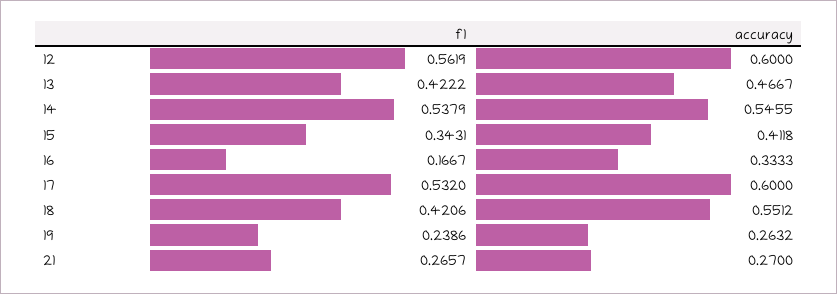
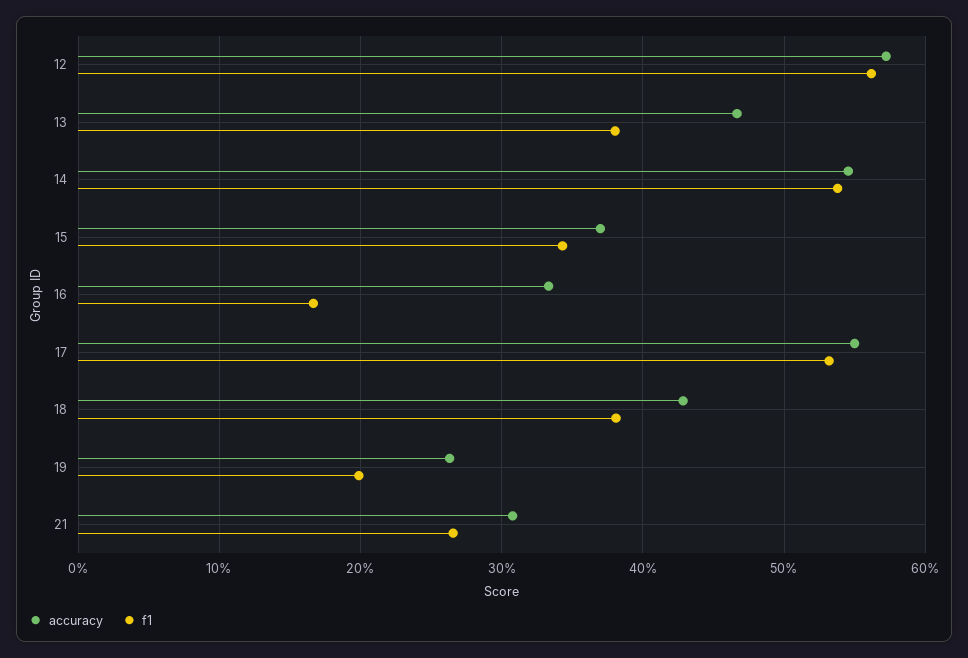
  {
    "f1": {
      "12": 0.5619,
-     "13": 0.4222,
+     "13": 0.38,
      "14": 0.5379,
      "15": 0.3431,
      "16": 0.1667,
      "17": 0.532,
-     "18": 0.4206,
+     "18": 0.38,
-     "19": 0.2386,
+     "19": 0.2,
      "21": 0.2657
    },
    "accuracy": {
-     "12": 0.6,
+     "12": 0.57,
      "13": 0.4667,
      "14": 0.5455,
-     "15": 0.4118,
+     "15": 0.37,
      "16": 0.3333,
-     "17": 0.6,
+     "17": 0.55,
-     "18": 0.5512,
+     "18": 0.43,
      "19": 0.2632,
-     "21": 0.27
+     "21": 0.31
    }
  }

